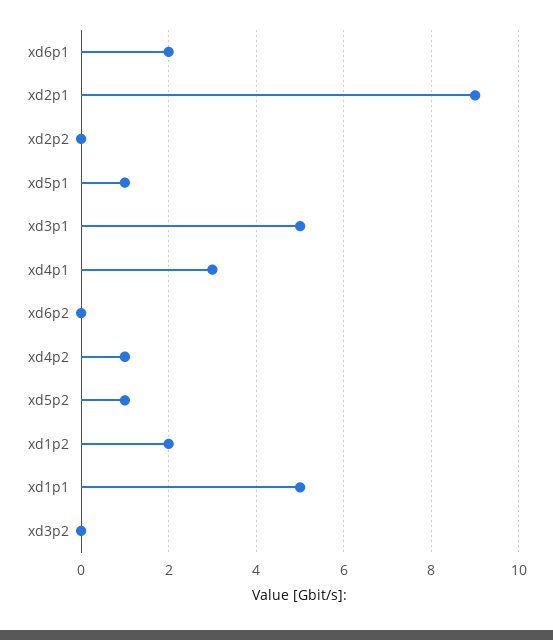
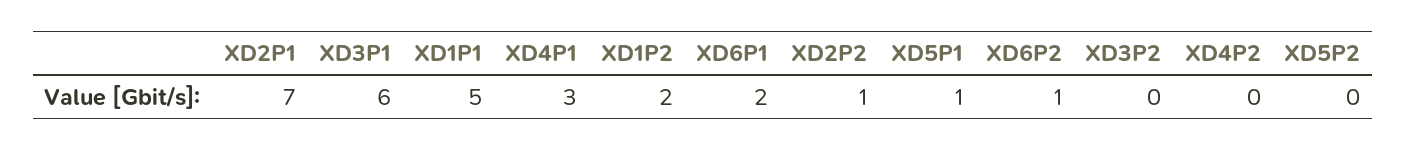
  {
    "xd6p1": 2,
-   "xd2p1": 9,
+   "xd2p1": 7,
-   "xd2p2": 0,
+   "xd2p2": 1,
    "xd5p1": 1,
-   "xd3p1": 5,
+   "xd3p1": 6,
    "xd4p1": 3,
-   "xd6p2": 0,
+   "xd6p2": 1,
-   "xd4p2": 1,
+   "xd4p2": 0,
-   "xd5p2": 1,
+   "xd5p2": 0,
    "xd1p2": 2,
    "xd1p1": 5,
    "xd3p2": 0
  }

